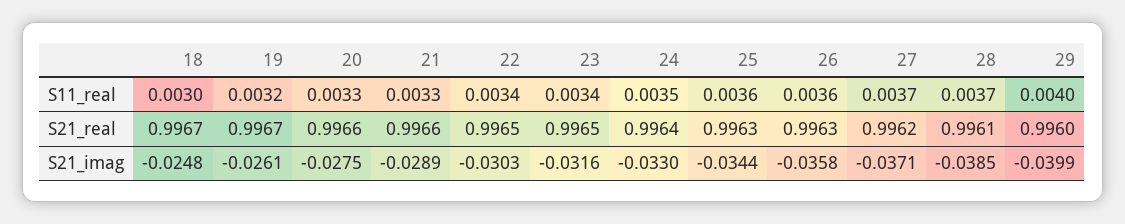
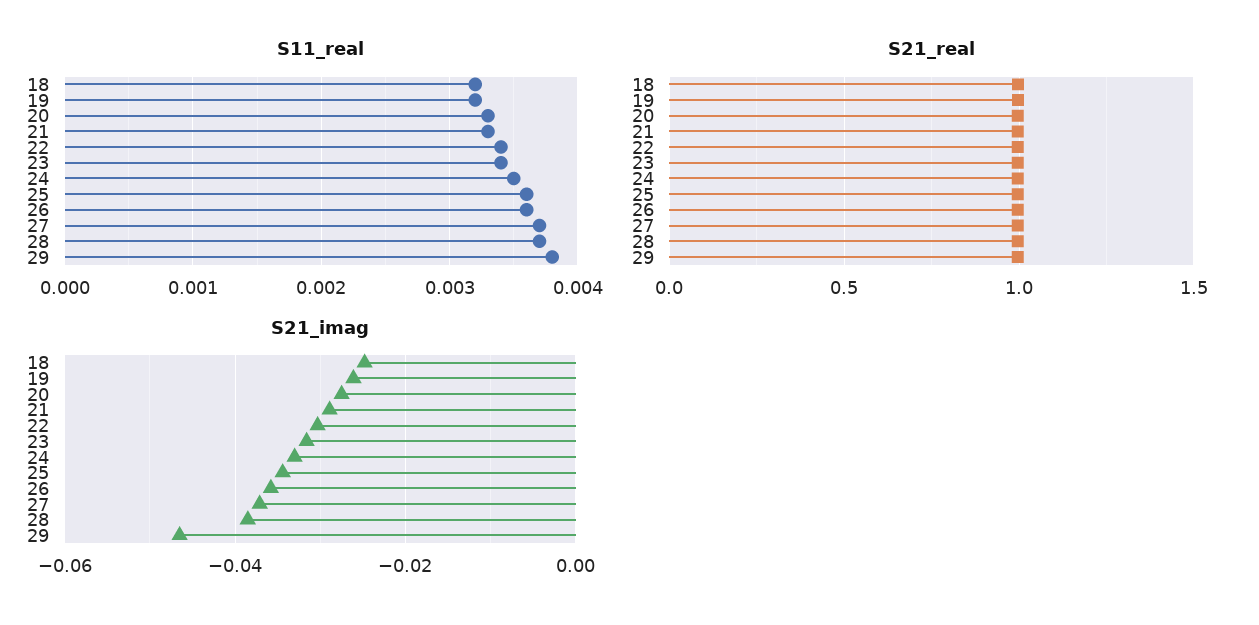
  {
    "S11_real": {
-     "18": 0.003,
+     "18": 0.0032,
      "19": 0.0032,
      "20": 0.0033,
      "21": 0.0033,
      "22": 0.0034,
      "23": 0.0034,
      "24": 0.0035,
      "25": 0.0036,
      "26": 0.0036,
      "27": 0.0037,
      "28": 0.0037,
-     "29": 0.004
+     "29": 0.0038
    },
    "S21_real": {
      "18": 0.9967,
      "19": 0.9967,
      "20": 0.9966,
      "21": 0.9966,
      "22": 0.9965,
      "23": 0.9965,
      "24": 0.9964,
      "25": 0.9963,
      "26": 0.9963,
      "27": 0.9962,
      "28": 0.9961,
      "29": 0.996
    },
    "S21_imag": {
      "18": -0.0248,
      "19": -0.0261,
      "20": -0.0275,
      "21": -0.0289,
      "22": -0.0303,
      "23": -0.0316,
      "24": -0.033,
      "25": -0.0344,
      "26": -0.0358,
      "27": -0.0371,
      "28": -0.0385,
-     "29": -0.0399
+     "29": -0.046
    }
  }

